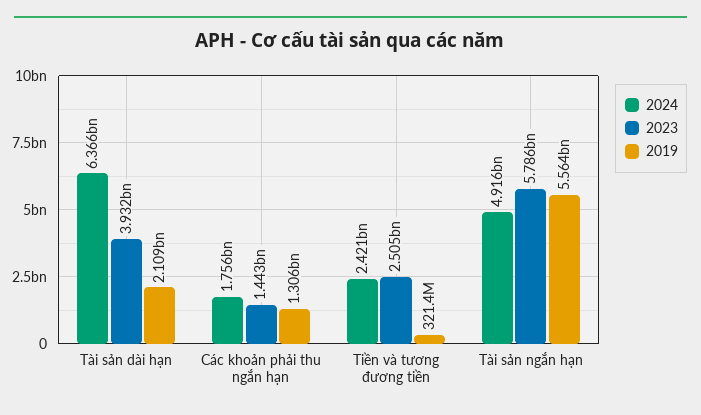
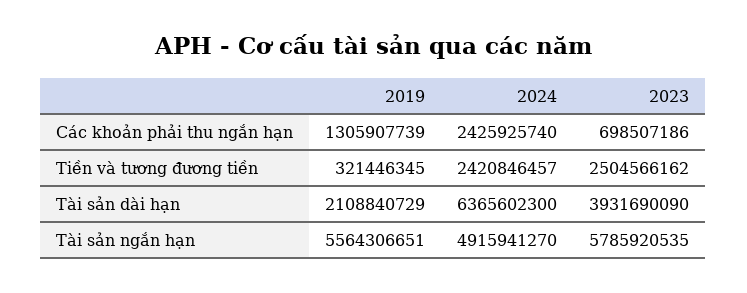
  {
    "2024": {
      "Tài sản dài hạn": 6365602300,
-     "Các khoản phải thu ngắn hạn": 1756000000,
+     "Các khoản phải thu ngắn hạn": 2425925740,
      "Tiền và tương đương tiền": 2420846457,
      "Tài sản ngắn hạn": 4915941270
    },
    "2023": {
      "Tài sản dài hạn": 3931690090,
-     "Các khoản phải thu ngắn hạn": 1443000000,
+     "Các khoản phải thu ngắn hạn": 698507186,
      "Tiền và tương đương tiền": 2504566162,
      "Tài sản ngắn hạn": 5785920535
    },
    "2019": {
      "Tài sản dài hạn": 2108840729,
      "Các khoản phải thu ngắn hạn": 1305907739,
      "Tiền và tương đương tiền": 321446345,
      "Tài sản ngắn hạn": 5564306651
    }
  }

